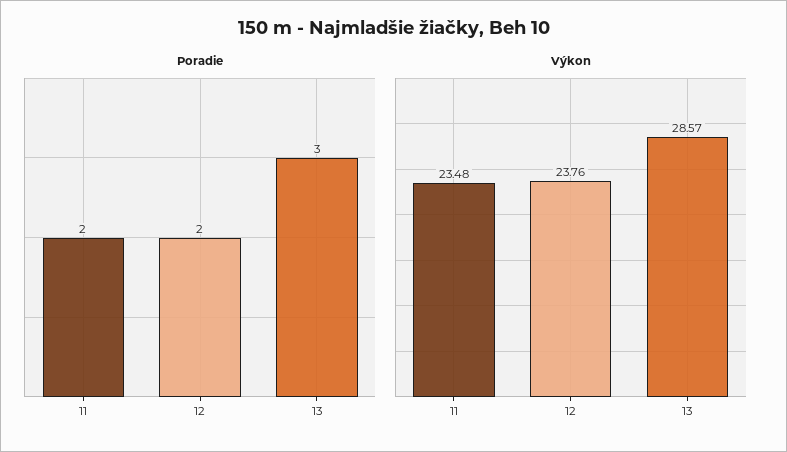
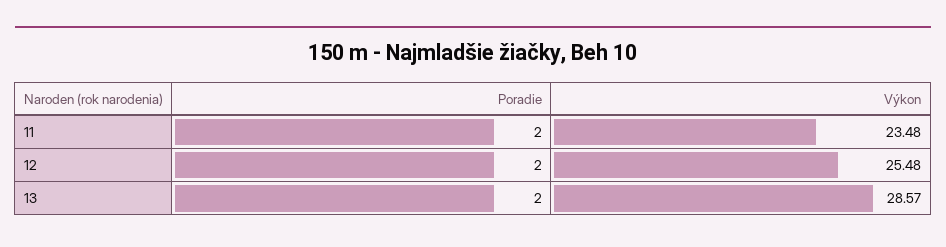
  {
    "Poradie": {
      "11": 2,
      "12": 2,
-     "13": 3
+     "13": 2
    },
    "Výkon": {
      "11": 23.48,
-     "12": 23.76,
+     "12": 25.48,
      "13": 28.57
    }
  }

